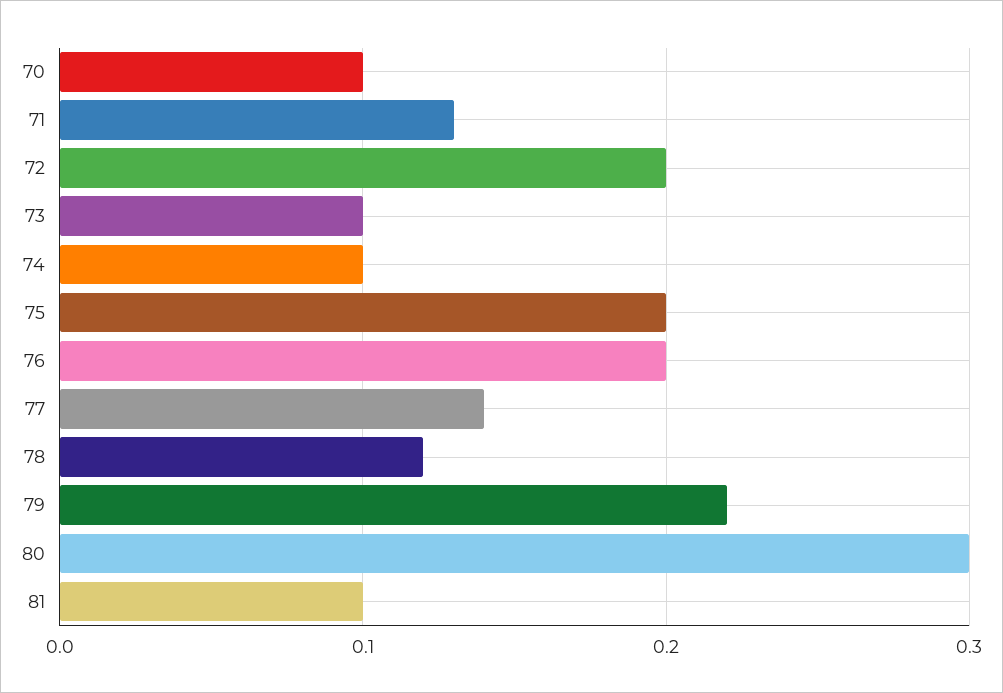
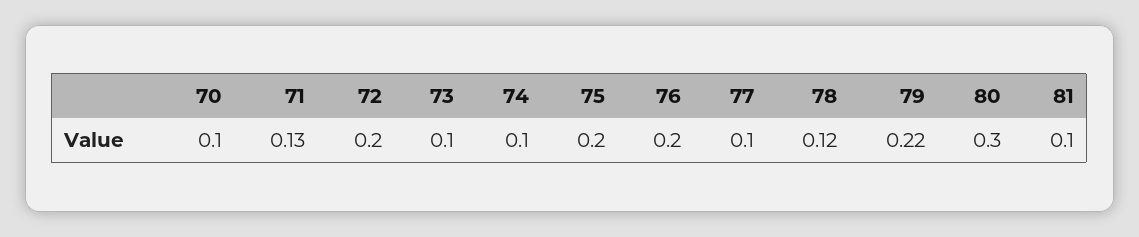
  {
    "70": 0.1,
    "71": 0.13,
    "72": 0.2,
    "73": 0.1,
    "74": 0.1,
    "75": 0.2,
    "76": 0.2,
-   "77": 0.14,
+   "77": 0.1,
    "78": 0.12,
    "79": 0.22,
    "80": 0.3,
    "81": 0.1
  }

